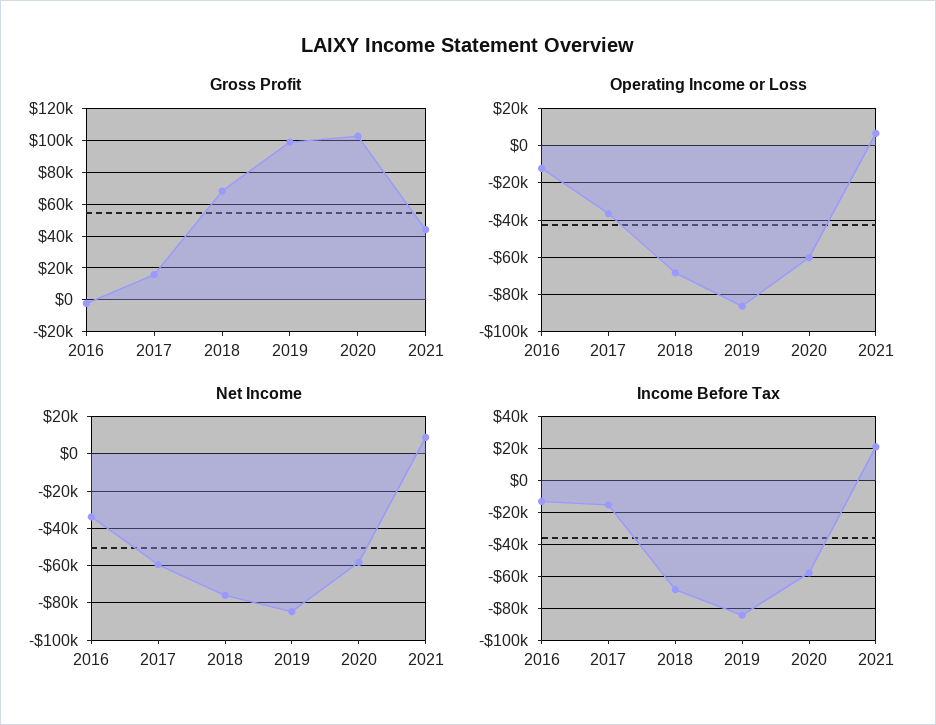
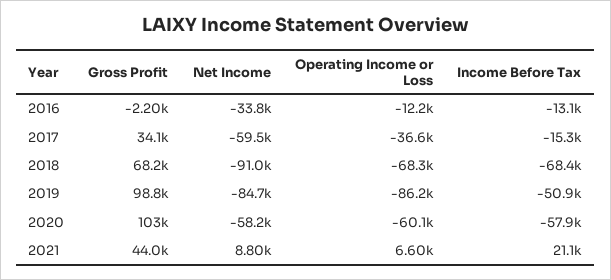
  {
    "Gross Profit": {
      "2016": -2200,
-     "2017": 15000,
+     "2017": 34100,
      "2018": 68200,
      "2019": 98800,
      "2020": 103000,
      "2021": 44000
    },
    "Operating Income or Loss": {
      "2016": -12200,
      "2017": -36600,
      "2018": -68300,
      "2019": -86200,
      "2020": -60100,
      "2021": 6600
    },
    "Net Income": {
      "2016": -33800,
      "2017": -59500,
-     "2018": -75000,
+     "2018": -91000,
      "2019": -84700,
      "2020": -58200,
      "2021": 8800
    },
    "Income Before Tax": {
      "2016": -13100,
      "2017": -15300,
      "2018": -68400,
-     "2019": -85000,
+     "2019": -50900,
      "2020": -57900,
      "2021": 21100
    }
  }

